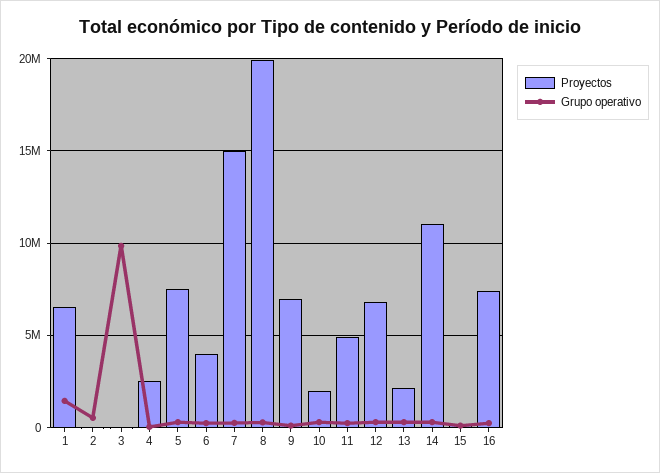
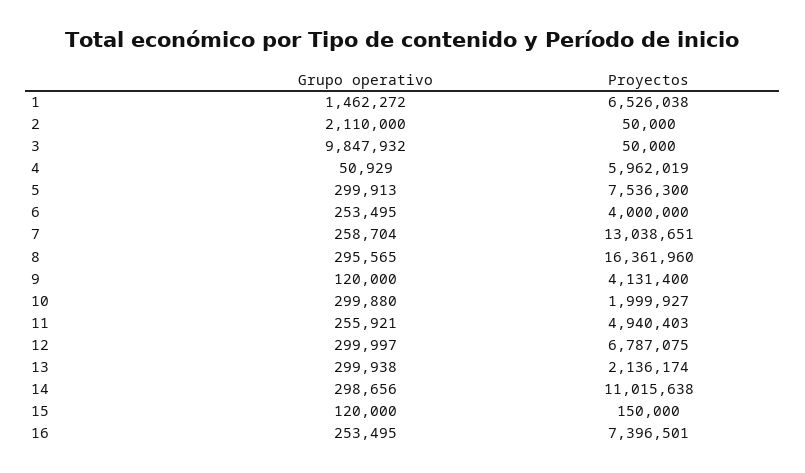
  {
    "Proyectos": {
      "1": 6526038,
      "2": 50000,
      "3": 50000,
-     "4": 2500000,
+     "4": 5962019,
      "5": 7536300,
      "6": 4000000,
-     "7": 15000000,
+     "7": 13038651,
-     "8": 20000000,
+     "8": 16361960,
-     "9": 7000000,
+     "9": 4131400,
      "10": 1999927,
      "11": 4940403,
      "12": 6787075,
      "13": 2136174,
      "14": 11015638,
      "15": 150000,
      "16": 7396501
    },
    "Grupo operativo": {
      "1": 1462272,
-     "2": 500000,
+     "2": 2110000,
      "3": 9847932,
      "4": 50929,
      "5": 299913,
      "6": 253495,
      "7": 258704,
      "8": 295565,
      "9": 120000,
      "10": 299880,
      "11": 255921,
      "12": 299997,
      "13": 299938,
      "14": 298656,
      "15": 120000,
      "16": 253495
    }
  }

